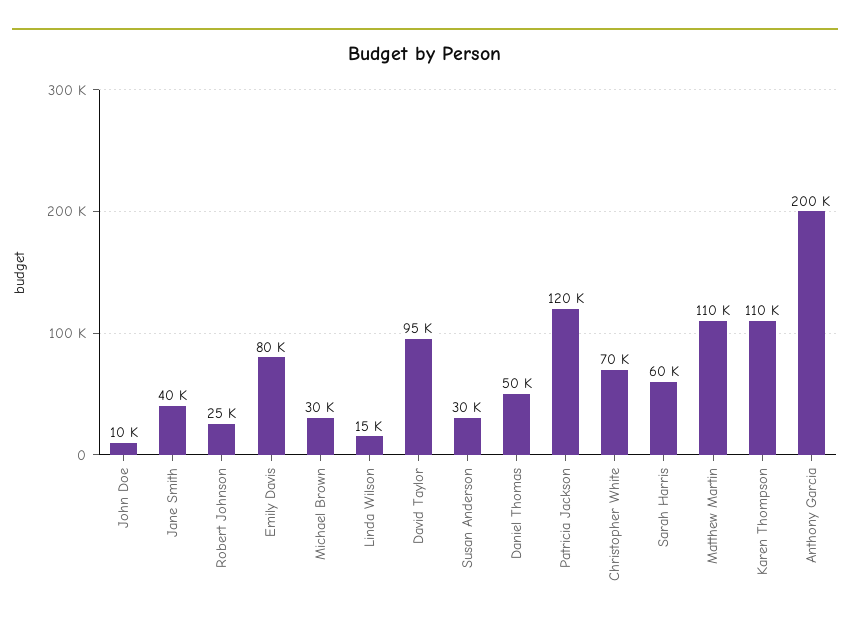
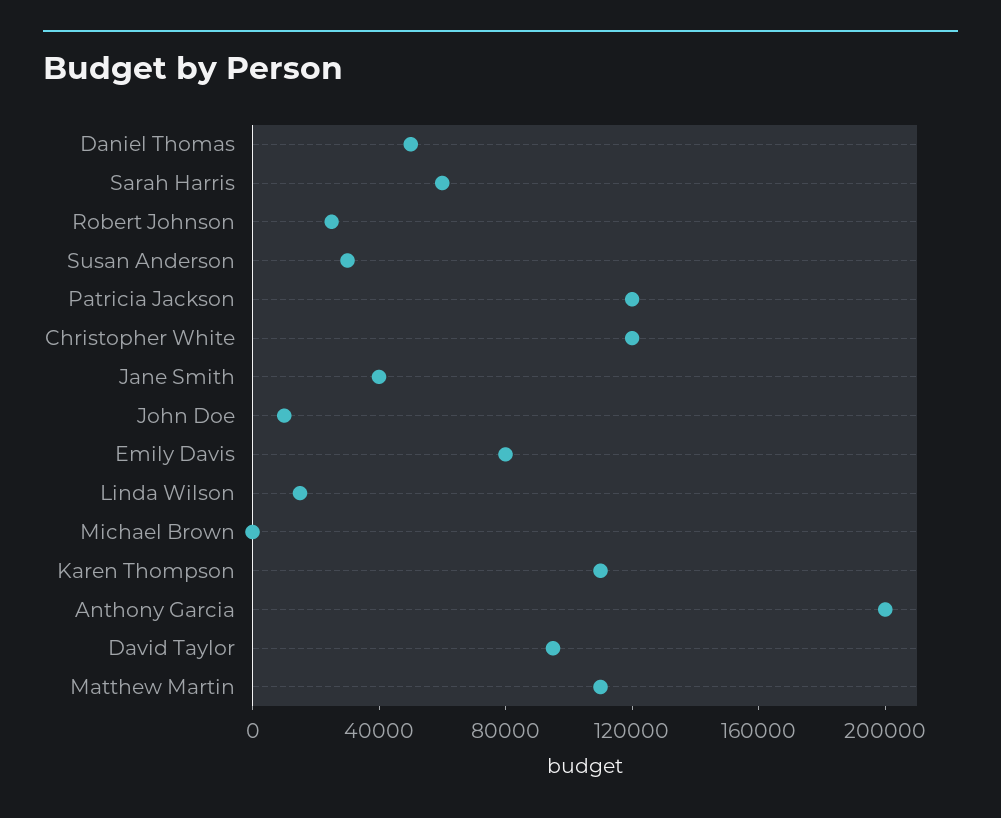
  {
    "John Doe": 10000,
    "Jane Smith": 40000,
    "Robert Johnson": 25000,
    "Emily Davis": 80000,
-   "Michael Brown": 30000,
+   "Michael Brown": 0,
    "Linda Wilson": 15000,
    "David Taylor": 95000,
    "Susan Anderson": 30000,
    "Daniel Thomas": 50000,
    "Patricia Jackson": 120000,
-   "Christopher White": 70000,
+   "Christopher White": 120000,
    "Sarah Harris": 60000,
    "Matthew Martin": 110000,
    "Karen Thompson": 110000,
    "Anthony Garcia": 200000
  }

